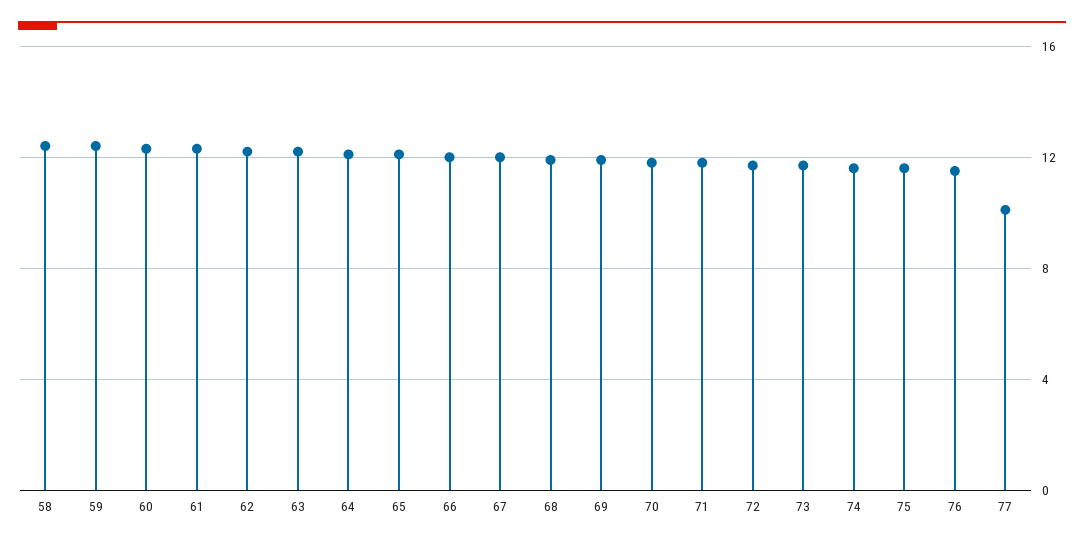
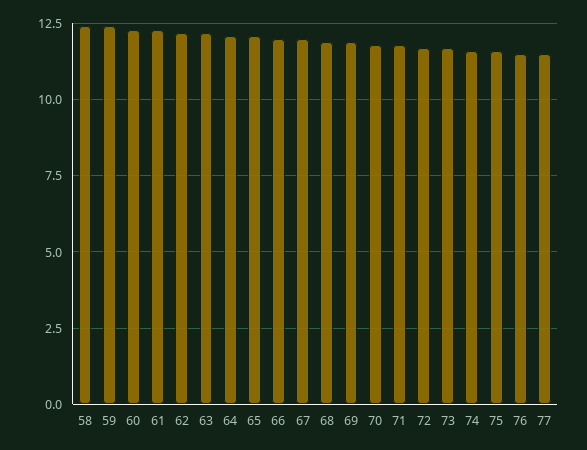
  {
    "58": 12.5,
    "59": 12.5,
    "60": 12.5,
    "61": 12.5,
    "62": 12,
    "63": 12,
    "64": 12,
    "65": 12,
    "66": 12,
    "67": 12,
    "68": 12,
    "69": 12,
    "70": 12,
    "71": 12,
    "72": 11.5,
    "73": 11.5,
    "74": 11.5,
    "75": 11.5,
    "76": 11.5,
-   "77": 10
+   "77": 11.5
  }

